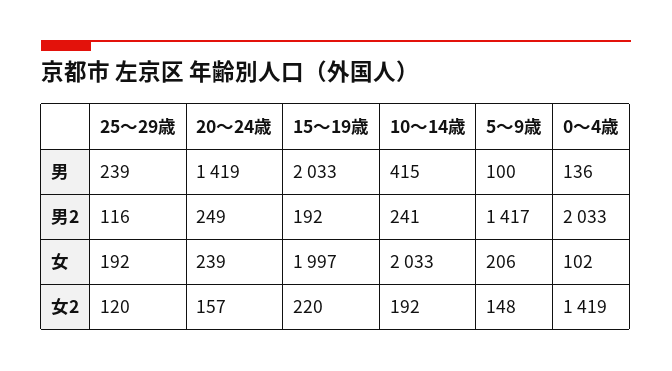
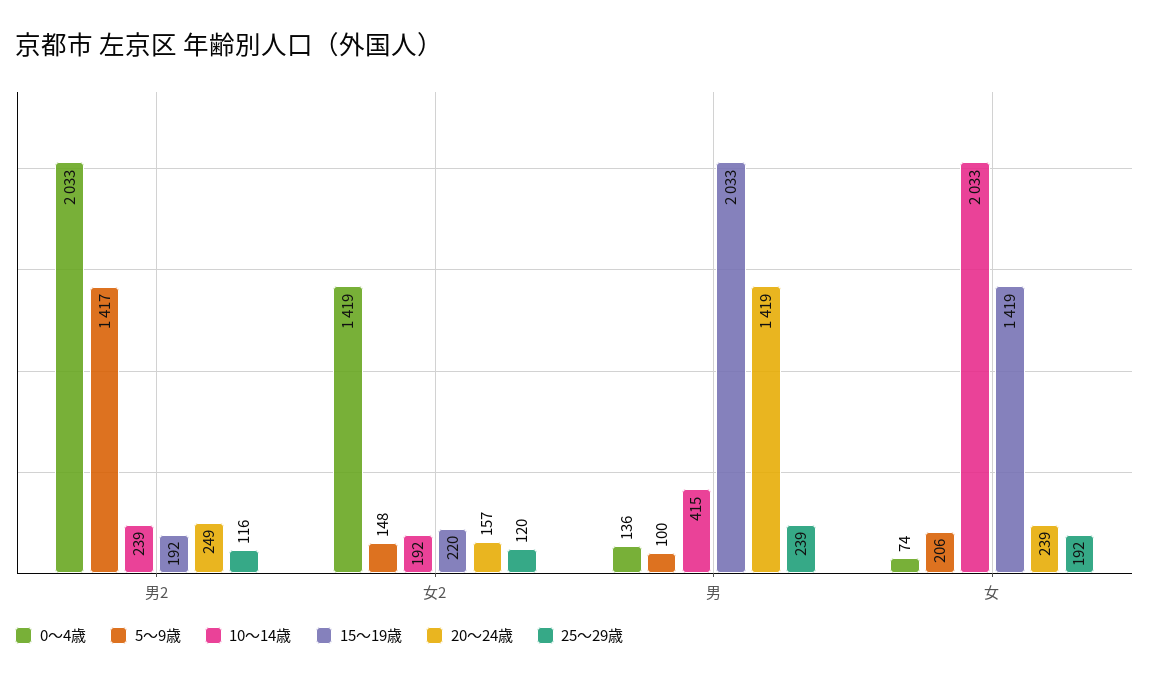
  {
    "25～29歳": {
      "男": 239,
      "男2": 116,
      "女": 192,
      "女2": 120
    },
    "20～24歳": {
      "男": 1419,
      "男2": 249,
      "女": 239,
      "女2": 157
    },
    "15～19歳": {
      "男": 2033,
      "男2": 192,
-     "女": 1997,
+     "女": 1419,
      "女2": 220
    },
    "10～14歳": {
      "男": 415,
-     "男2": 241,
+     "男2": 239,
      "女": 2033,
      "女2": 192
    },
    "5～9歳": {
      "男": 100,
      "男2": 1417,
      "女": 206,
      "女2": 148
    },
    "0～4歳": {
      "男": 136,
      "男2": 2033,
-     "女": 102,
+     "女": 74,
      "女2": 1419
    }
  }

